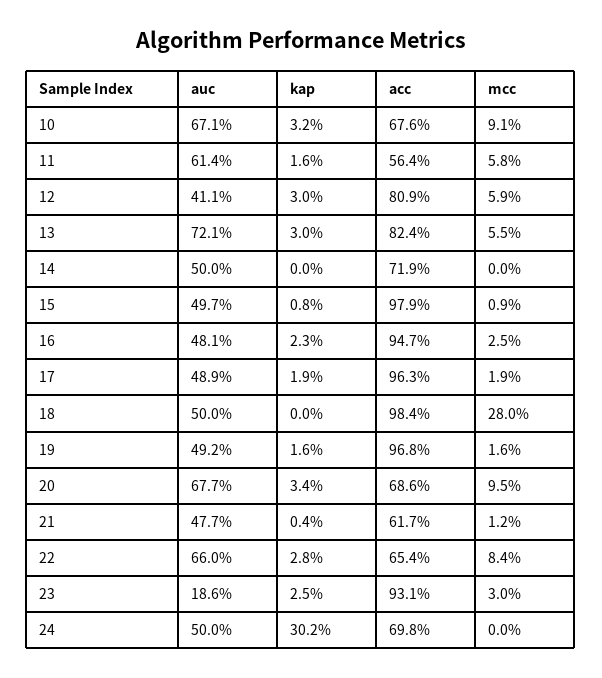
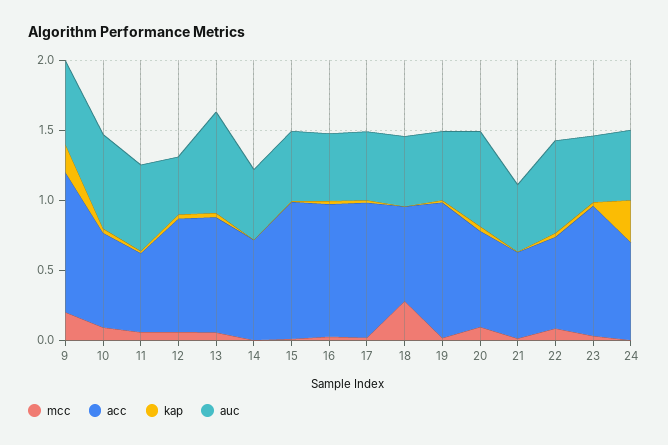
  {
    "auc": {
      "10": 0.671,
      "11": 0.614,
      "12": 0.411,
      "13": 0.721,
      "14": 0.5,
      "15": 0.497,
      "16": 0.481,
      "17": 0.489,
      "18": 0.5,
      "19": 0.492,
      "20": 0.677,
      "21": 0.477,
      "22": 0.66,
-     "23": 0.186,
+     "23": 0.5,
-     "24": 0.5
+     "24": 0.5,
+     "9": 0.6
    },
    "kap": {
      "10": 0.032,
      "11": 0.016,
      "12": 0.03,
      "13": 0.03,
      "14": 0,
      "15": 0.008,
      "16": 0.023,
      "17": 0.019,
      "18": 0,
      "19": 0.016,
      "20": 0.034,
      "21": 0.004,
      "22": 0.028,
      "23": 0.025,
-     "24": 0.302
+     "24": 0.302,
+     "9": 0.2
    },
    "acc": {
      "10": 0.676,
      "11": 0.564,
      "12": 0.809,
      "13": 0.824,
      "14": 0.719,
      "15": 0.979,
      "16": 0.947,
      "17": 0.963,
-     "18": 0.984,
+     "18": 0.7,
      "19": 0.968,
      "20": 0.686,
      "21": 0.617,
      "22": 0.654,
      "23": 0.931,
-     "24": 0.698
+     "24": 0.698,
+     "9": 1
    },
    "mcc": {
      "10": 0.091,
      "11": 0.058,
      "12": 0.059,
      "13": 0.055,
      "14": 0,
      "15": 0.009,
      "16": 0.025,
      "17": 0.019,
      "18": 0.28,
      "19": 0.016,
      "20": 0.095,
      "21": 0.012,
      "22": 0.084,
      "23": 0.03,
-     "24": 0
+     "24": 0,
+     "9": 0.2
    }
  }

